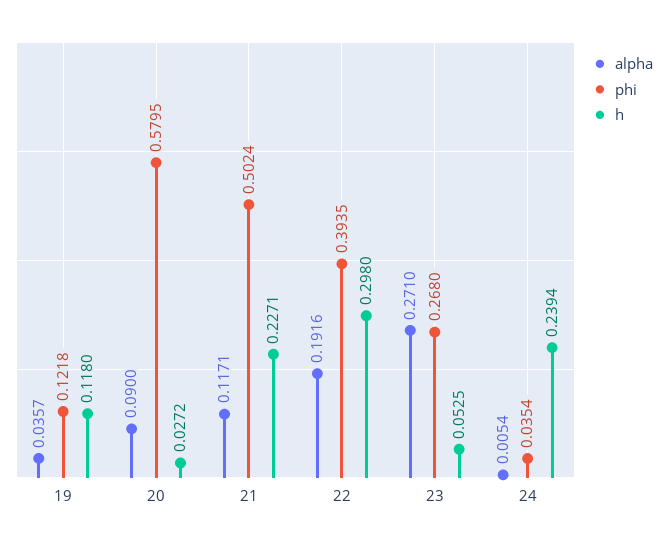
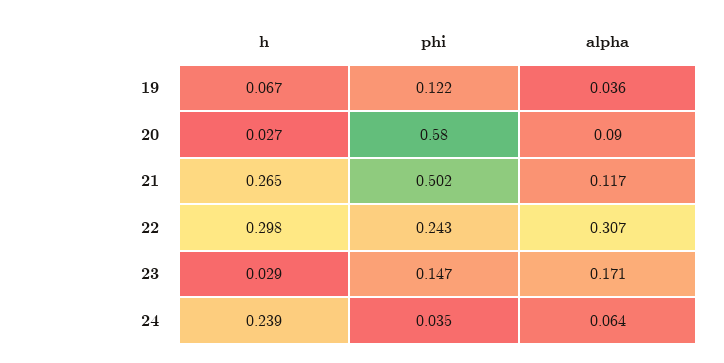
  {
    "alpha": {
      "19": 0.0357,
      "20": 0.09,
      "21": 0.1171,
-     "22": 0.1916,
+     "22": 0.307,
-     "23": 0.271,
+     "23": 0.171,
-     "24": 0.0054
+     "24": 0.064
    },
    "phi": {
      "19": 0.1218,
      "20": 0.5795,
      "21": 0.5024,
-     "22": 0.3935,
+     "22": 0.243,
-     "23": 0.268,
+     "23": 0.147,
      "24": 0.0354
    },
    "h": {
-     "19": 0.118,
+     "19": 0.067,
      "20": 0.0272,
-     "21": 0.2271,
+     "21": 0.265,
      "22": 0.298,
-     "23": 0.0525,
+     "23": 0.029,
      "24": 0.2394
    }
  }

